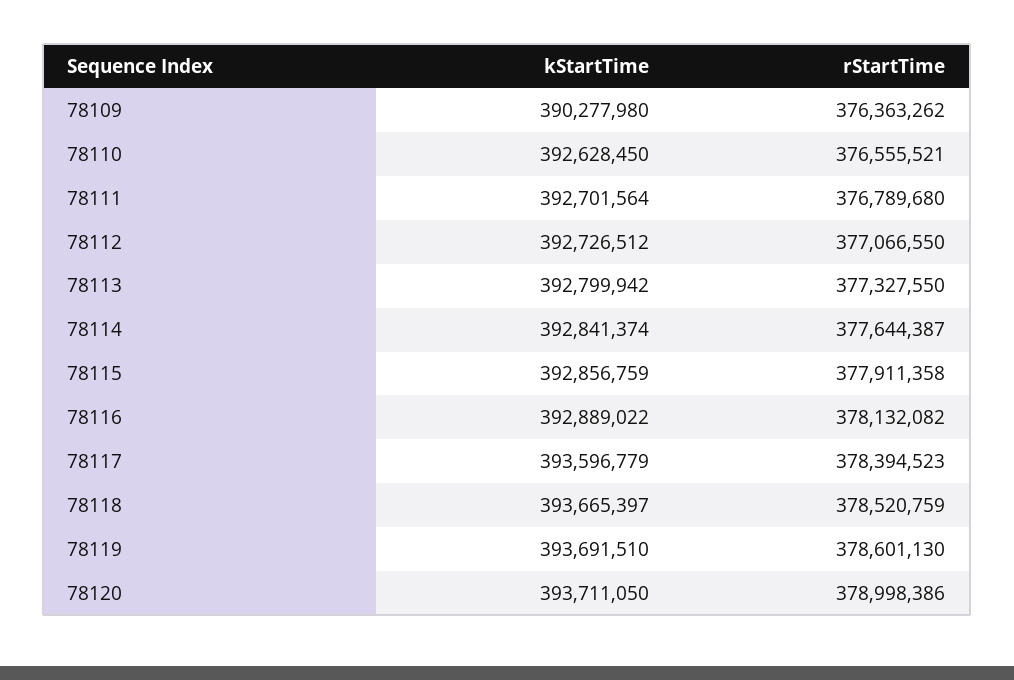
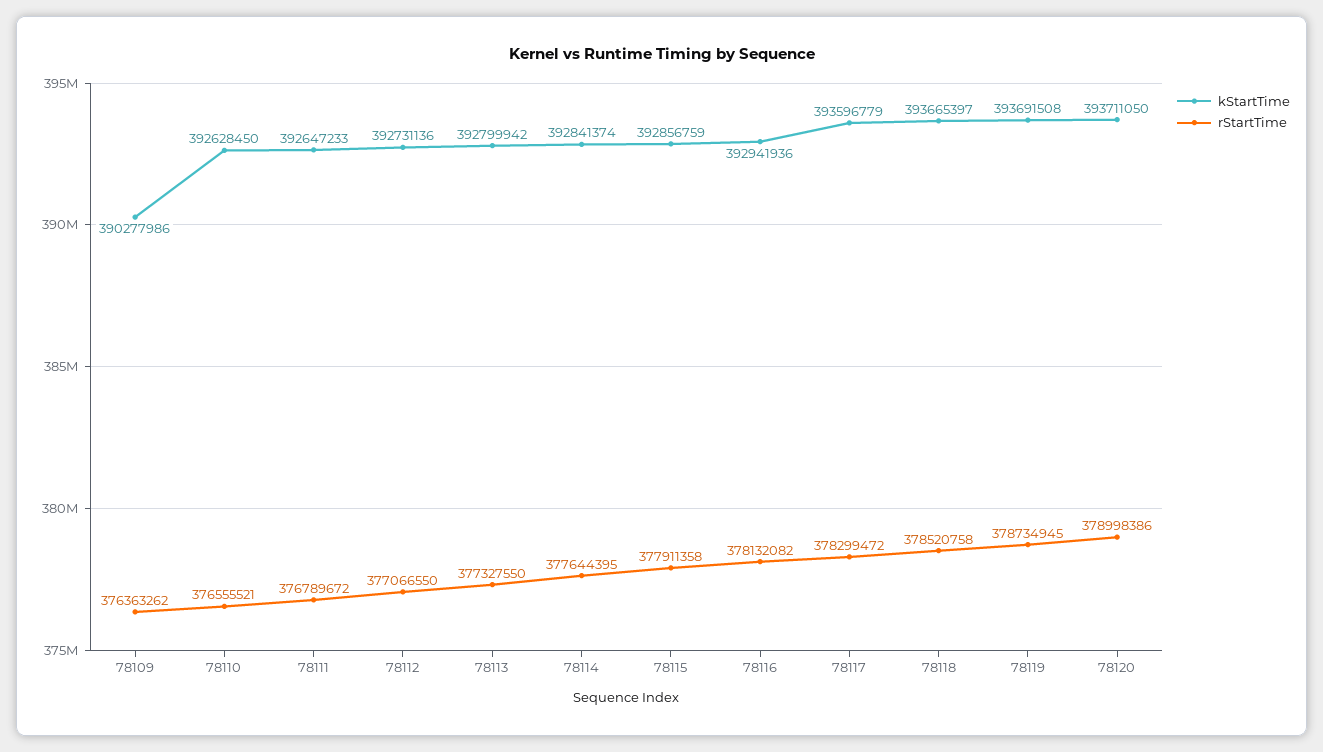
  {
    "kStartTime": {
-     "78109": 390277980,
+     "78109": 390277986,
      "78110": 392628450,
-     "78111": 392701564,
+     "78111": 392647233,
-     "78112": 392726512,
+     "78112": 392731136,
      "78113": 392799942,
      "78114": 392841374,
      "78115": 392856759,
-     "78116": 392889022,
+     "78116": 392941936,
      "78117": 393596779,
      "78118": 393665397,
-     "78119": 393691510,
+     "78119": 393691508,
      "78120": 393711050
    },
    "rStartTime": {
      "78109": 376363262,
      "78110": 376555521,
-     "78111": 376789680,
+     "78111": 376789672,
      "78112": 377066550,
      "78113": 377327550,
-     "78114": 377644387,
+     "78114": 377644395,
      "78115": 377911358,
      "78116": 378132082,
-     "78117": 378394523,
+     "78117": 378299472,
-     "78118": 378520759,
+     "78118": 378520758,
-     "78119": 378601130,
+     "78119": 378734945,
      "78120": 378998386
    }
  }

